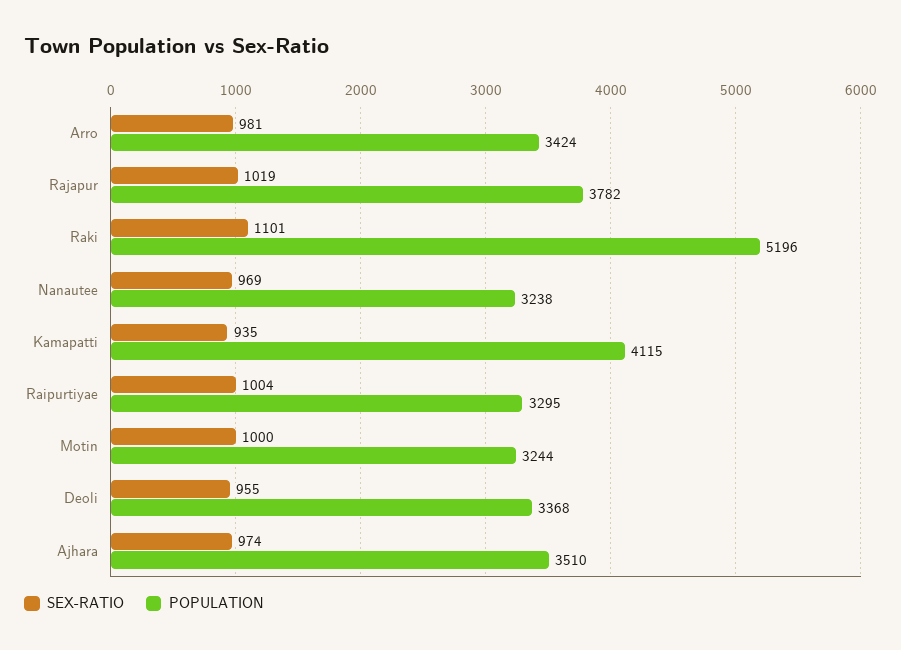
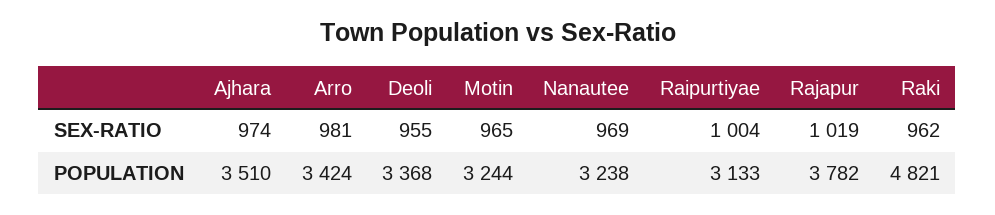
  {
    "SEX-RATIO": {
      "Arro": 981,
      "Rajapur": 1019,
-     "Raki": 1101,
+     "Raki": 962,
      "Nanautee": 969,
-     "Kamapatti": 935,
      "Raipurtiyae": 1004,
-     "Motin": 1000,
+     "Motin": 965,
      "Deoli": 955,
      "Ajhara": 974
    },
    "POPULATION": {
      "Arro": 3424,
      "Rajapur": 3782,
-     "Raki": 5196,
+     "Raki": 4821,
      "Nanautee": 3238,
-     "Kamapatti": 4115,
-     "Raipurtiyae": 3295,
+     "Raipurtiyae": 3133,
      "Motin": 3244,
      "Deoli": 3368,
      "Ajhara": 3510
    }
  }

